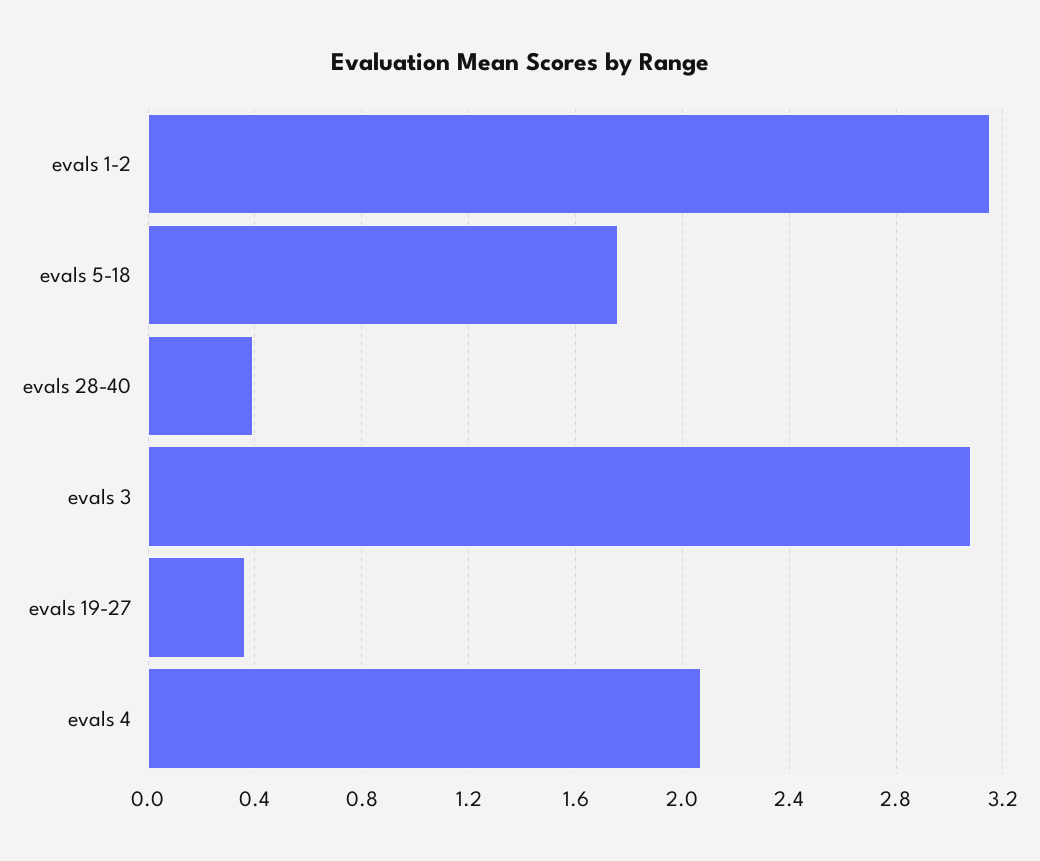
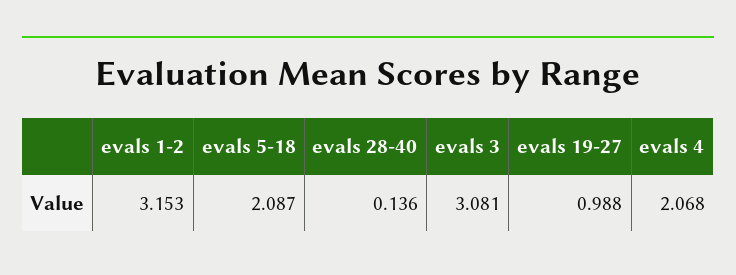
  {
    "evals 1-2": 3.153,
-   "evals 5-18": 1.75,
+   "evals 5-18": 2.087,
-   "evals 28-40": 0.4,
+   "evals 28-40": 0.136,
    "evals 3": 3.081,
-   "evals 19-27": 0.35,
+   "evals 19-27": 0.988,
    "evals 4": 2.068
  }

